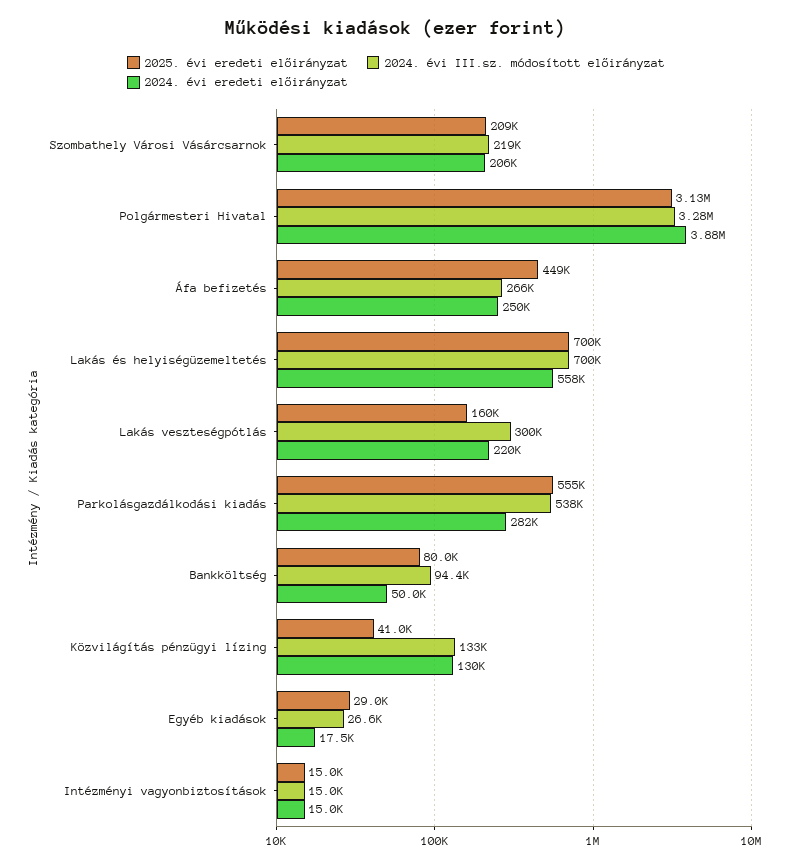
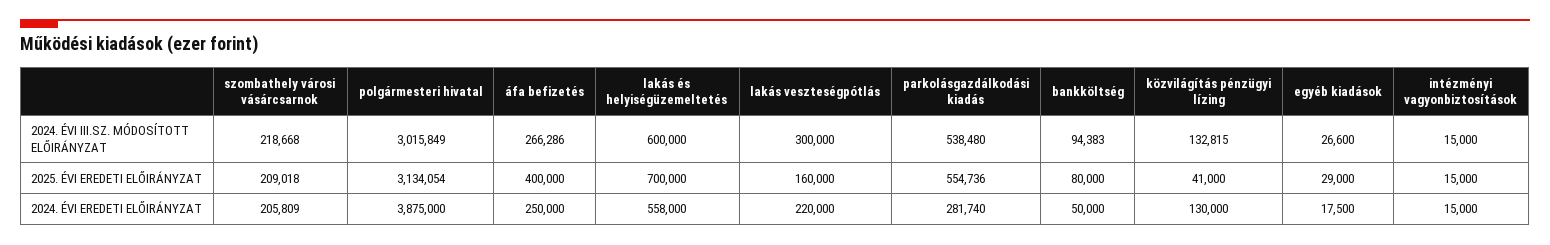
  {
    "2025. évi eredeti előirányzat": {
      "Szombathely Városi Vásárcsarnok": 209018,
      "Polgármesteri Hivatal": 3134054,
-     "Áfa befizetés": 449000,
+     "Áfa befizetés": 400000,
      "Lakás és helyiségüzemeltetés": 700000,
      "Lakás veszteségpótlás": 160000,
      "Parkolásgazdálkodási kiadás": 554736,
      "Bankköltség": 80000,
      "Közvilágítás pénzügyi lízing": 41000,
      "Egyéb kiadások": 29000,
      "Intézményi vagyonbiztosítások": 15000
    },
    "2024. évi III.sz. módosított előirányzat": {
      "Szombathely Városi Vásárcsarnok": 218668,
-     "Polgármesteri Hivatal": 3280000,
+     "Polgármesteri Hivatal": 3015849,
      "Áfa befizetés": 266286,
-     "Lakás és helyiségüzemeltetés": 700000,
+     "Lakás és helyiségüzemeltetés": 600000,
      "Lakás veszteségpótlás": 300000,
      "Parkolásgazdálkodási kiadás": 538480,
      "Bankköltség": 94383,
      "Közvilágítás pénzügyi lízing": 132815,
      "Egyéb kiadások": 26600,
      "Intézményi vagyonbiztosítások": 15000
    },
    "2024. évi eredeti előirányzat": {
      "Szombathely Városi Vásárcsarnok": 205809,
      "Polgármesteri Hivatal": 3875000,
      "Áfa befizetés": 250000,
      "Lakás és helyiségüzemeltetés": 558000,
      "Lakás veszteségpótlás": 220000,
      "Parkolásgazdálkodási kiadás": 281740,
      "Bankköltség": 50000,
      "Közvilágítás pénzügyi lízing": 130000,
      "Egyéb kiadások": 17500,
      "Intézményi vagyonbiztosítások": 15000
    }
  }

